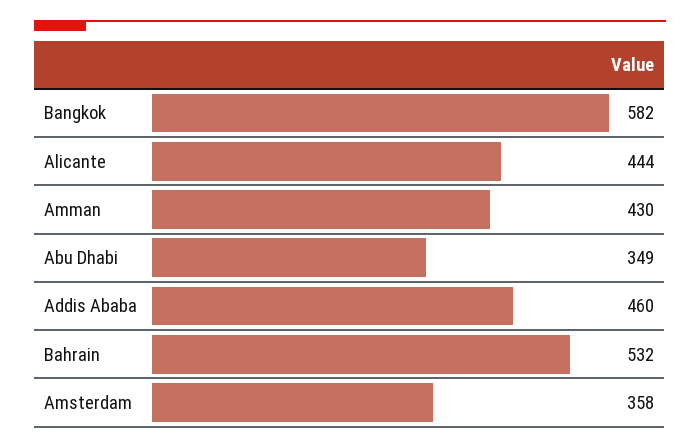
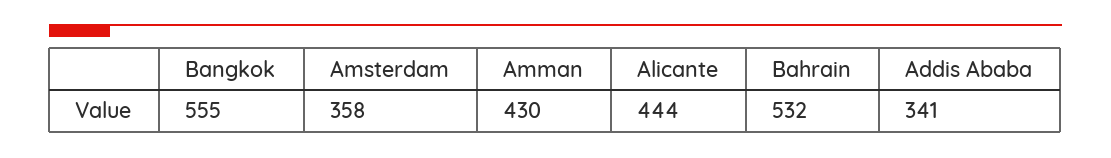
  {
-   "Bangkok": 582,
+   "Bangkok": 555,
    "Alicante": 444,
    "Amman": 430,
-   "Abu Dhabi": 349,
-   "Addis Ababa": 460,
+   "Addis Ababa": 341,
    "Bahrain": 532,
    "Amsterdam": 358
  }

